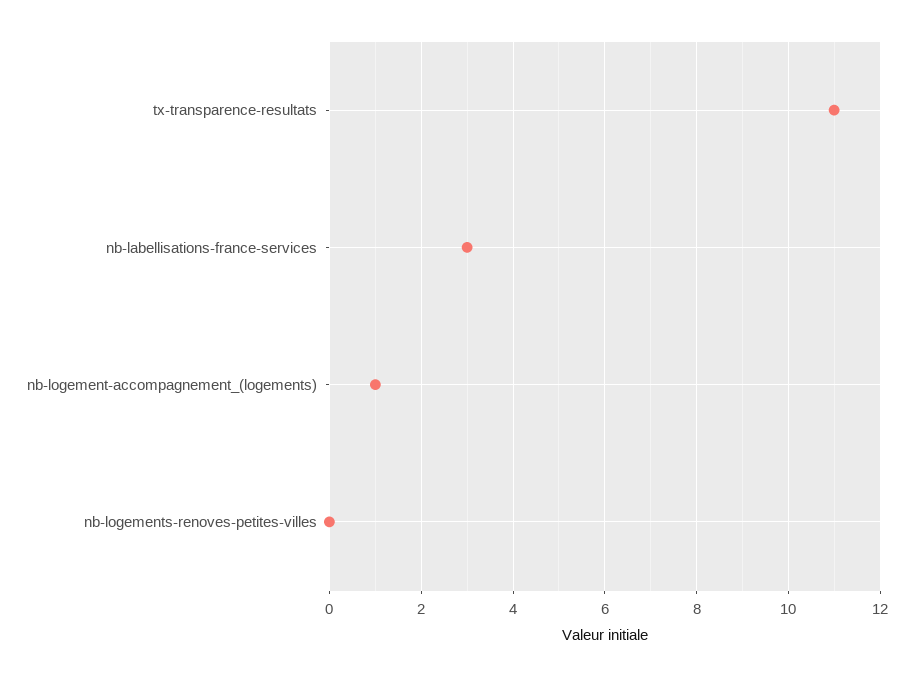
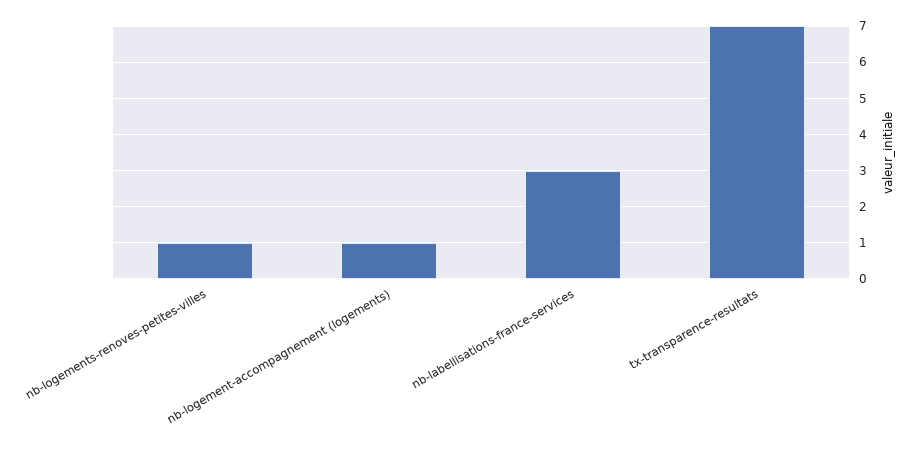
  {
-   "tx-transparence-resultats": 11,
+   "tx-transparence-resultats": 7,
    "nb-labellisations-france-services": 3,
    "nb-logement-accompagnement_(logements)": 1,
-   "nb-logements-renoves-petites-villes": 0
+   "nb-logements-renoves-petites-villes": 1
  }

